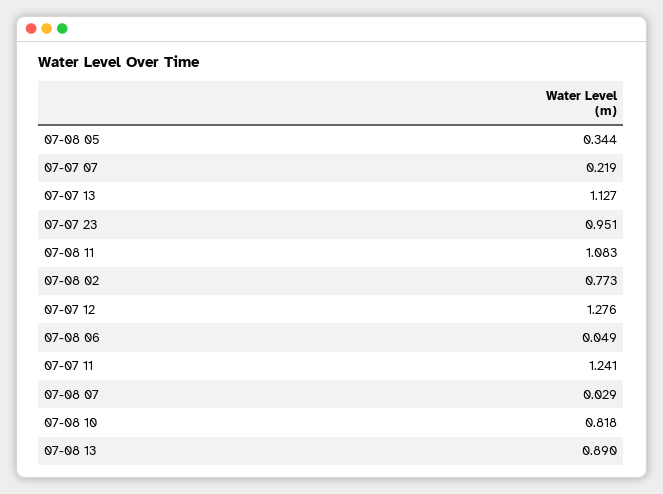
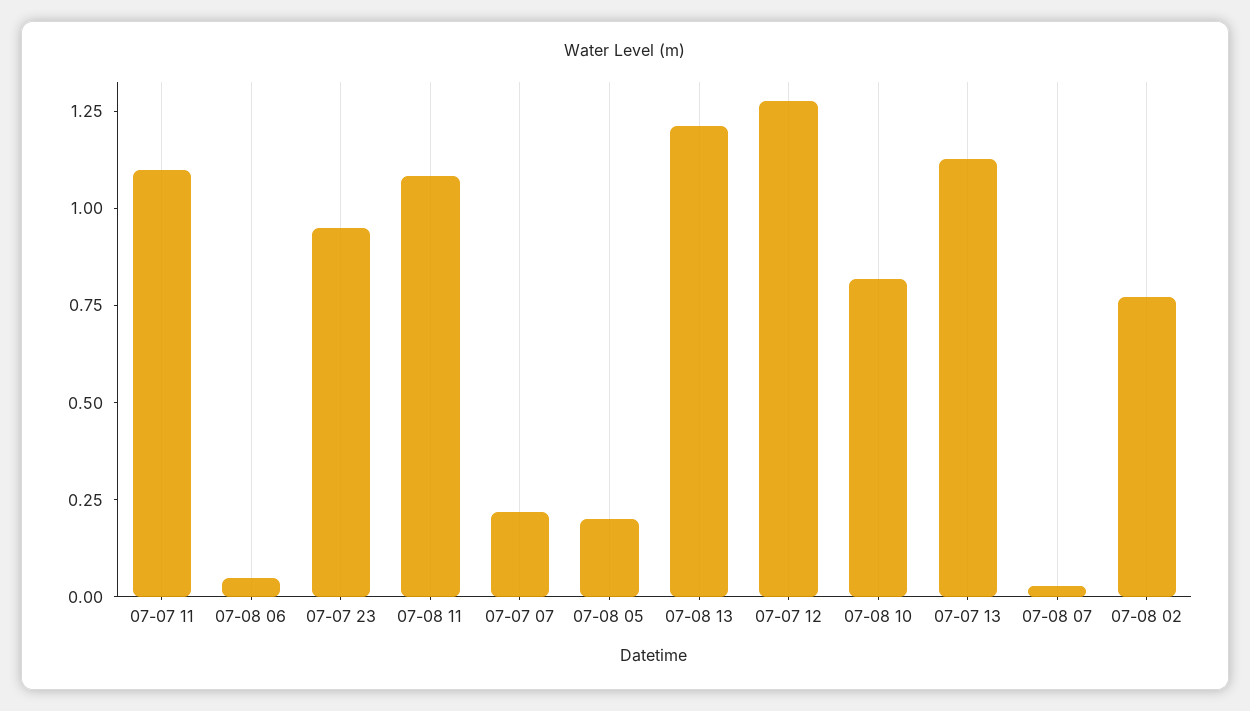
  {
-   "07-08 05": 0.344,
+   "07-08 05": 0.2,
    "07-07 07": 0.219,
    "07-07 13": 1.127,
    "07-07 23": 0.951,
    "07-08 11": 1.083,
    "07-08 02": 0.773,
    "07-07 12": 1.276,
    "07-08 06": 0.049,
-   "07-07 11": 1.241,
+   "07-07 11": 1.1,
    "07-08 07": 0.029,
    "07-08 10": 0.818,
-   "07-08 13": 0.89
+   "07-08 13": 1.2
  }

